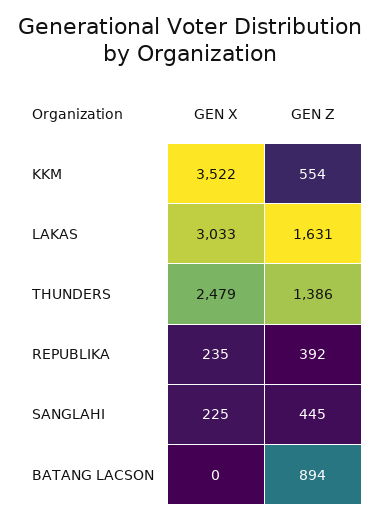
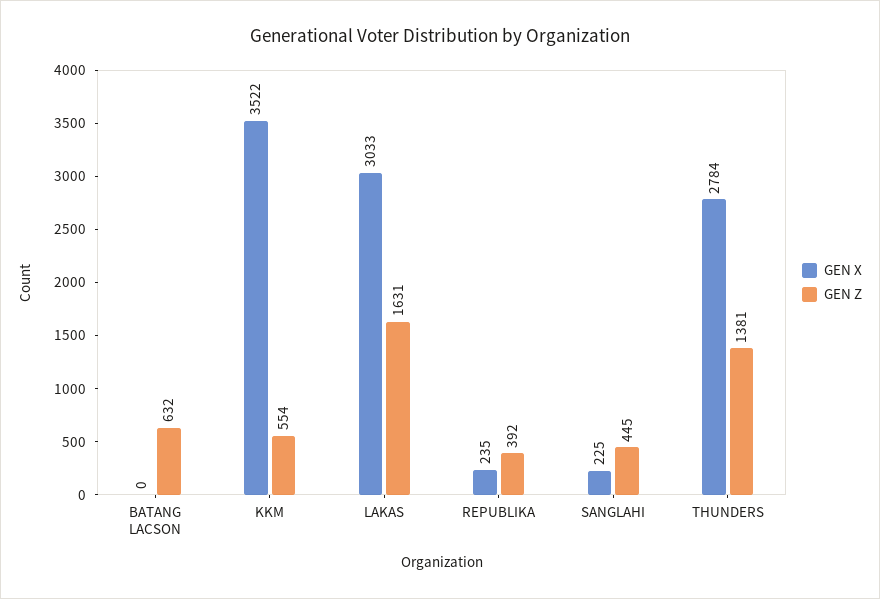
  {
    "GEN X": {
      "KKM": 3522,
      "LAKAS": 3033,
-     "THUNDERS": 2479,
+     "THUNDERS": 2784,
      "REPUBLIKA": 235,
      "SANGLAHI": 225,
      "BATANG LACSON": 0
    },
    "GEN Z": {
      "KKM": 554,
      "LAKAS": 1631,
-     "THUNDERS": 1386,
+     "THUNDERS": 1381,
      "REPUBLIKA": 392,
      "SANGLAHI": 445,
-     "BATANG LACSON": 894
+     "BATANG LACSON": 632
    }
  }

